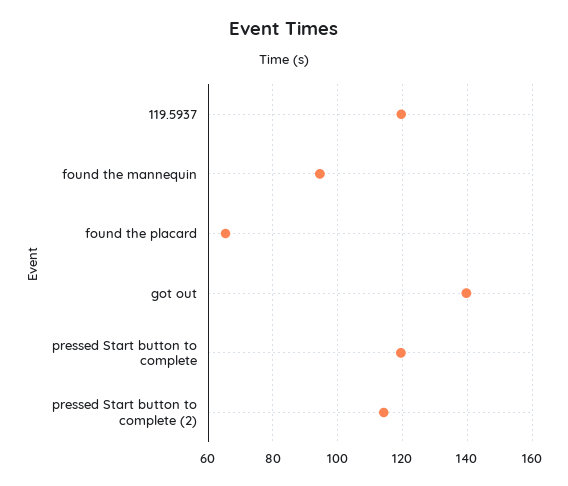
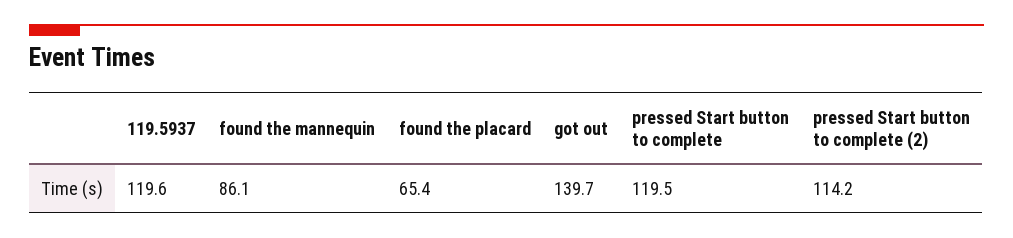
  {
    "119.5937": 119.6,
-   "found the mannequin": 94,
+   "found the mannequin": 86.1,
    "found the placard": 65.4,
    "got out": 139.7,
    "pressed Start button to complete": 119.5,
    "pressed Start button to complete (2)": 114.2
  }

